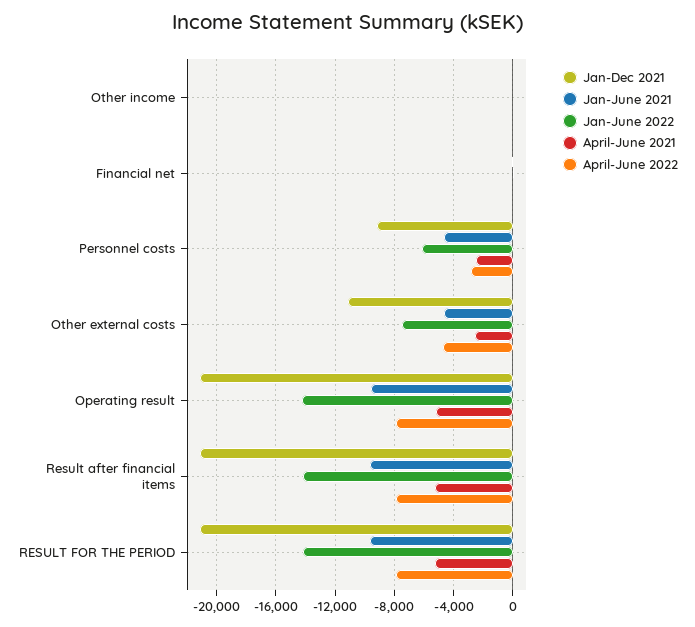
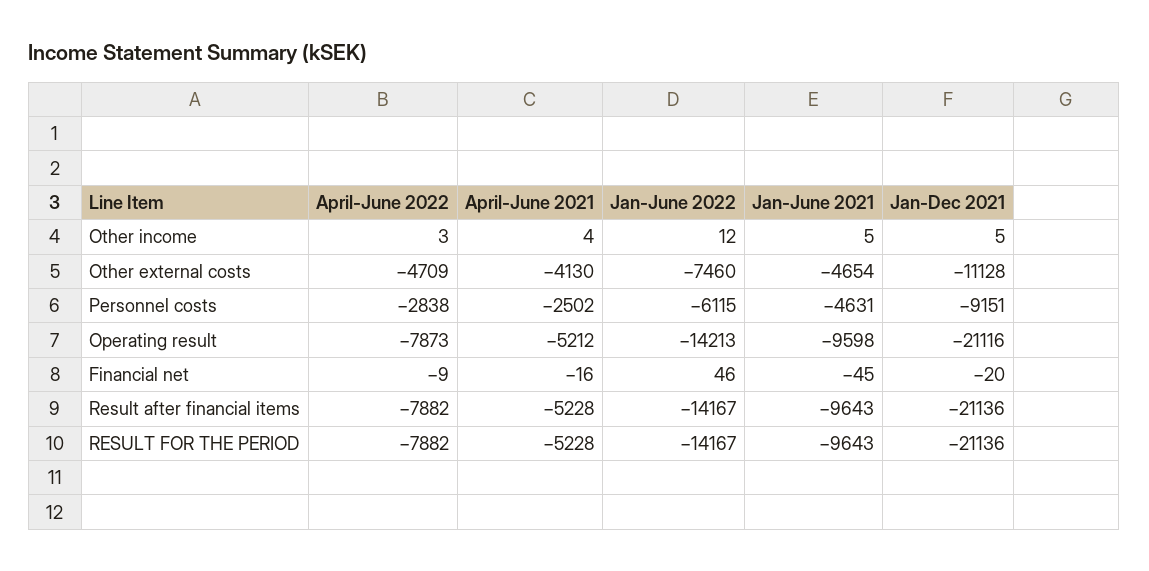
  {
    "Jan-Dec 2021": {
      "Other income": 5,
      "Financial net": -20,
      "Personnel costs": -9151,
      "Other external costs": -11128,
      "Operating result": -21116,
      "Result after financial items": -21136,
      "RESULT FOR THE PERIOD": -21136
    },
    "Jan-June 2021": {
      "Other income": 5,
      "Financial net": -45,
      "Personnel costs": -4631,
      "Other external costs": -4654,
      "Operating result": -9598,
      "Result after financial items": -9643,
      "RESULT FOR THE PERIOD": -9643
    },
    "Jan-June 2022": {
      "Other income": 12,
      "Financial net": 46,
      "Personnel costs": -6115,
      "Other external costs": -7460,
      "Operating result": -14213,
      "Result after financial items": -14167,
      "RESULT FOR THE PERIOD": -14167
    },
    "April-June 2021": {
      "Other income": 4,
      "Financial net": -16,
      "Personnel costs": -2502,
-     "Other external costs": -2500,
+     "Other external costs": -4130,
      "Operating result": -5212,
      "Result after financial items": -5228,
      "RESULT FOR THE PERIOD": -5228
    },
    "April-June 2022": {
      "Other income": 3,
      "Financial net": -9,
      "Personnel costs": -2838,
      "Other external costs": -4709,
      "Operating result": -7873,
      "Result after financial items": -7882,
      "RESULT FOR THE PERIOD": -7882
    }
  }

